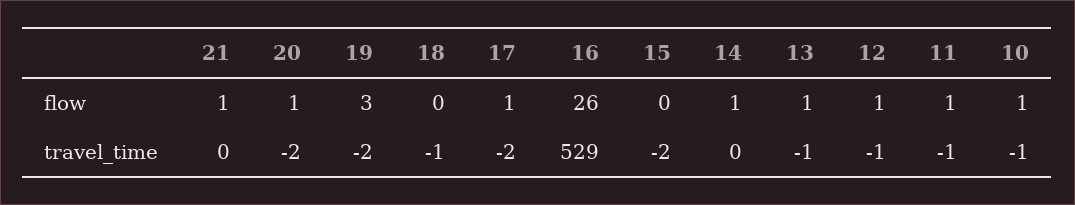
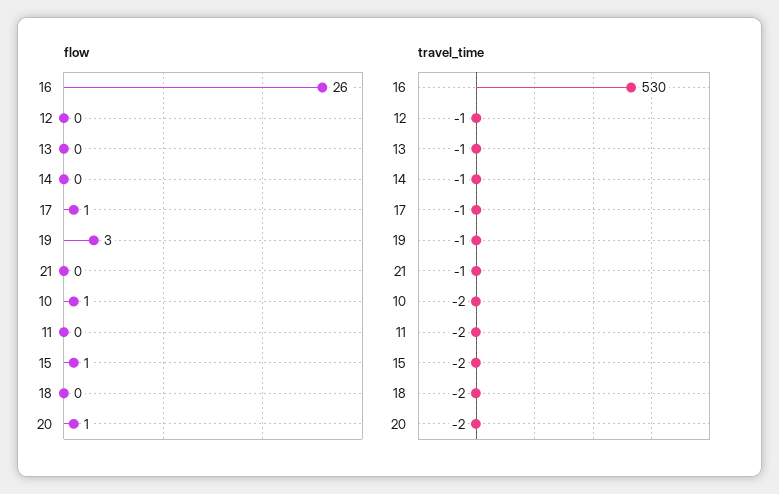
  {
    "flow": {
-     "21": 1,
+     "21": 0,
      "20": 1,
      "19": 3,
      "18": 0,
      "17": 1,
      "16": 26,
-     "15": 0,
+     "15": 1,
-     "14": 1,
+     "14": 0,
-     "13": 1,
+     "13": 0,
-     "12": 1,
+     "12": 0,
-     "11": 1,
+     "11": 0,
      "10": 1
    },
    "travel_time": {
-     "21": 0,
+     "21": -1,
      "20": -2,
-     "19": -2,
+     "19": -1,
-     "18": -1,
+     "18": -2,
-     "17": -2,
+     "17": -1,
-     "16": 529,
+     "16": 530,
      "15": -2,
-     "14": 0,
+     "14": -1,
      "13": -1,
      "12": -1,
-     "11": -1,
+     "11": -2,
-     "10": -1
+     "10": -2
    }
  }

